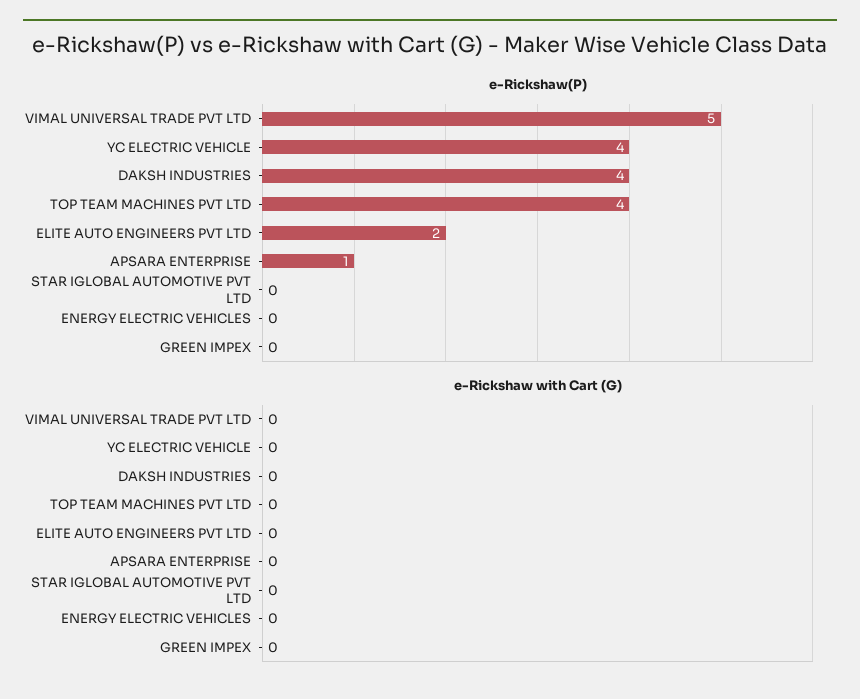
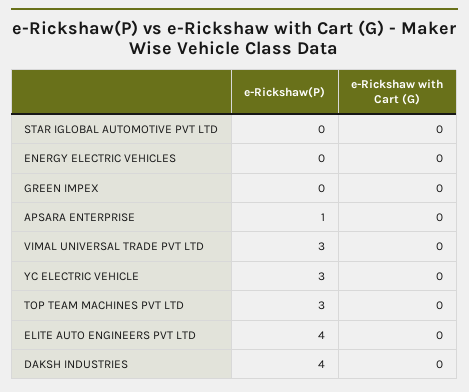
  {
    "e-Rickshaw(P)": {
-     "VIMAL UNIVERSAL TRADE PVT LTD": 5,
+     "VIMAL UNIVERSAL TRADE PVT LTD": 3,
-     "YC ELECTRIC VEHICLE": 4,
+     "YC ELECTRIC VEHICLE": 3,
      "DAKSH INDUSTRIES": 4,
-     "TOP TEAM MACHINES PVT LTD": 4,
+     "TOP TEAM MACHINES PVT LTD": 3,
-     "ELITE AUTO ENGINEERS PVT LTD": 2,
+     "ELITE AUTO ENGINEERS PVT LTD": 4,
      "APSARA ENTERPRISE": 1,
      "STAR IGLOBAL AUTOMOTIVE PVT LTD": 0,
      "ENERGY ELECTRIC VEHICLES": 0,
      "GREEN IMPEX": 0
    },
    "e-Rickshaw with Cart (G)": {
      "VIMAL UNIVERSAL TRADE PVT LTD": 0,
      "YC ELECTRIC VEHICLE": 0,
      "DAKSH INDUSTRIES": 0,
      "TOP TEAM MACHINES PVT LTD": 0,
      "ELITE AUTO ENGINEERS PVT LTD": 0,
      "APSARA ENTERPRISE": 0,
      "STAR IGLOBAL AUTOMOTIVE PVT LTD": 0,
      "ENERGY ELECTRIC VEHICLES": 0,
      "GREEN IMPEX": 0
    }
  }

